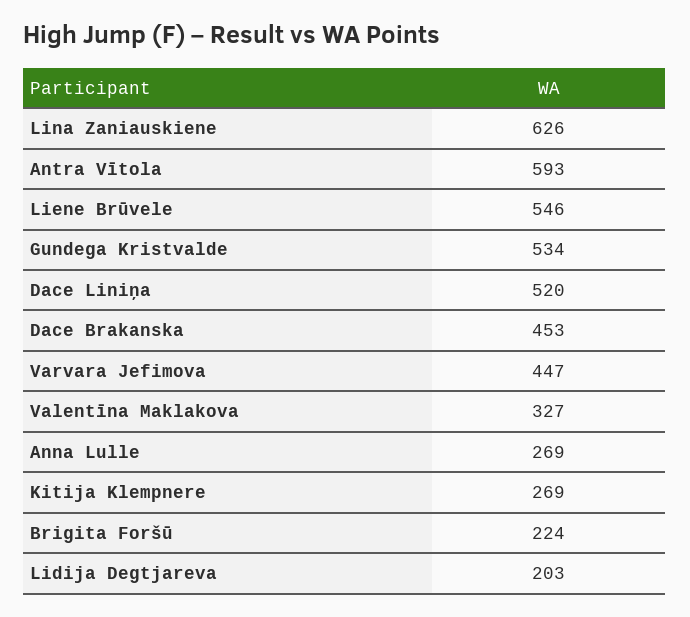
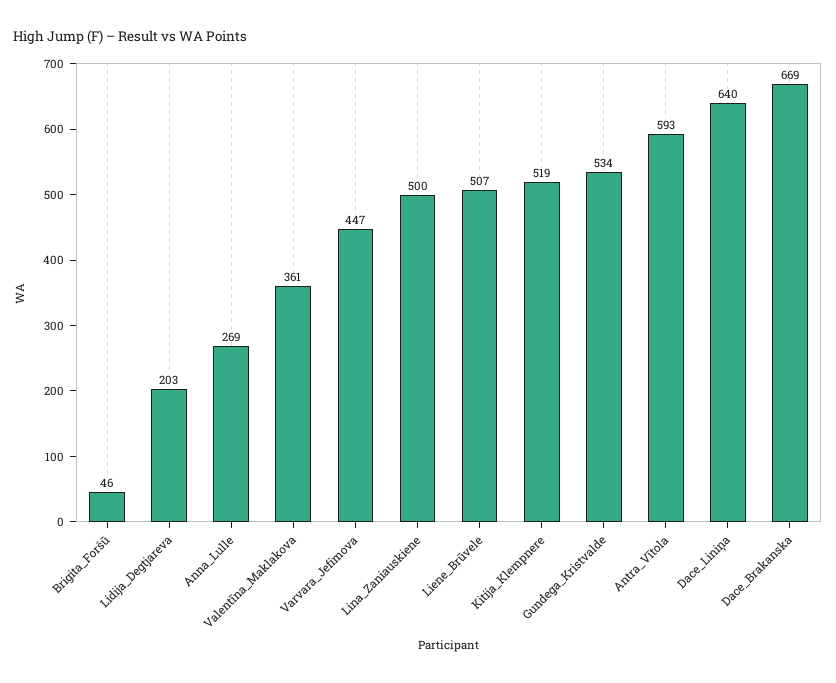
  {
-   "Lina Zaniauskiene": 626,
+   "Lina Zaniauskiene": 500,
    "Antra Vītola": 593,
-   "Liene Brūvele": 546,
+   "Liene Brūvele": 507,
    "Gundega Kristvalde": 534,
-   "Dace Liniņa": 520,
+   "Dace Liniņa": 640,
-   "Dace Brakanska": 453,
+   "Dace Brakanska": 669,
    "Varvara Jefimova": 447,
-   "Valentīna Maklakova": 327,
+   "Valentīna Maklakova": 361,
    "Anna Lulle": 269,
-   "Kitija Klempnere": 269,
+   "Kitija Klempnere": 519,
-   "Brigita Foršū": 224,
+   "Brigita Foršū": 46,
    "Lidija Degtjareva": 203
  }

